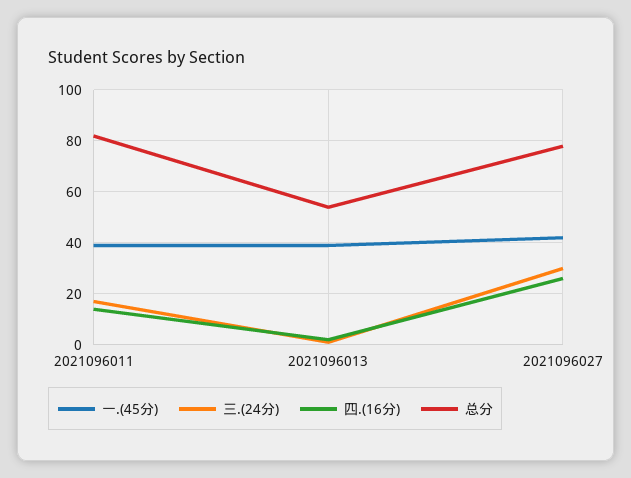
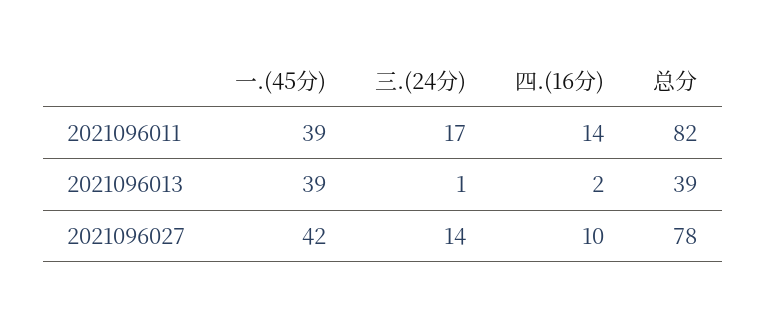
  {
    "一.(45分)": {
      "2021096011": 39,
      "2021096013": 39,
      "2021096027": 42
    },
    "三.(24分)": {
      "2021096011": 17,
      "2021096013": 1,
-     "2021096027": 30
+     "2021096027": 14
    },
    "四.(16分)": {
      "2021096011": 14,
      "2021096013": 2,
-     "2021096027": 25
+     "2021096027": 10
    },
    "总分": {
      "2021096011": 82,
-     "2021096013": 55,
+     "2021096013": 39,
      "2021096027": 78
    }
  }

